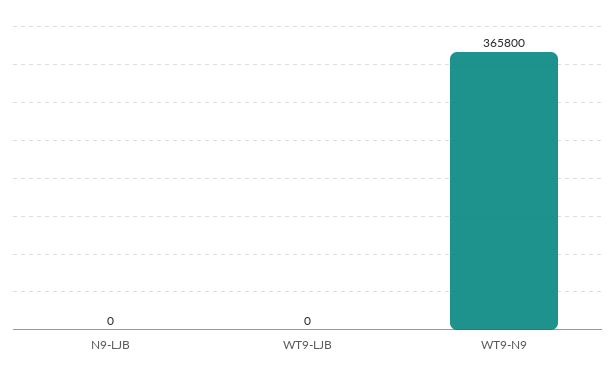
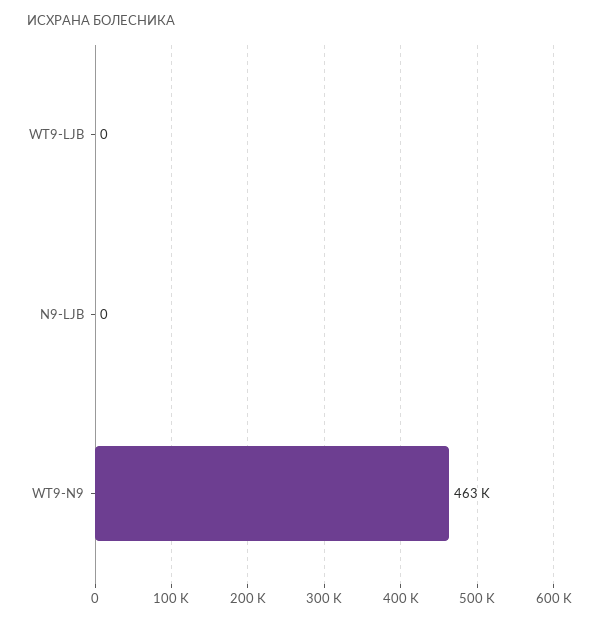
  {
    "N9-LJB": 0,
    "WT9-LJB": 0,
-   "WT9-N9": 365800
+   "WT9-N9": 463000
  }

